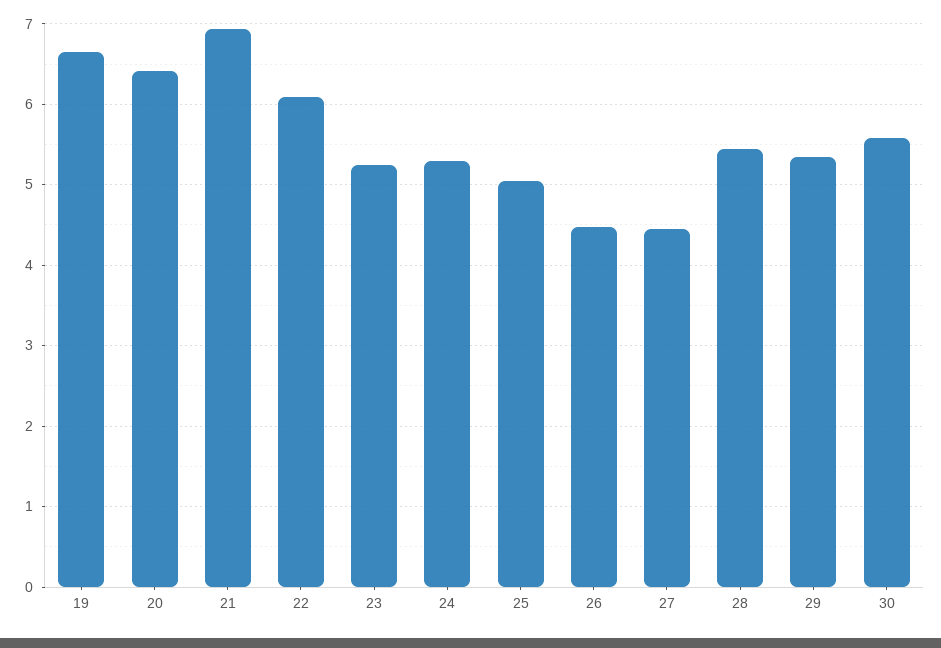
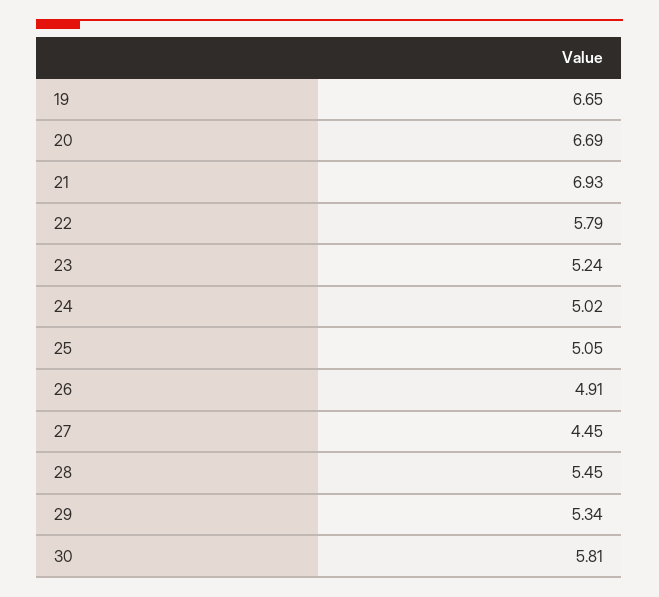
  {
    "19": 6.65,
-   "20": 6.4,
+   "20": 6.69,
    "21": 6.93,
-   "22": 6.1,
+   "22": 5.79,
    "23": 5.24,
-   "24": 5.3,
+   "24": 5.02,
    "25": 5.05,
-   "26": 4.5,
+   "26": 4.91,
    "27": 4.45,
    "28": 5.45,
    "29": 5.34,
-   "30": 5.6
+   "30": 5.81
  }

